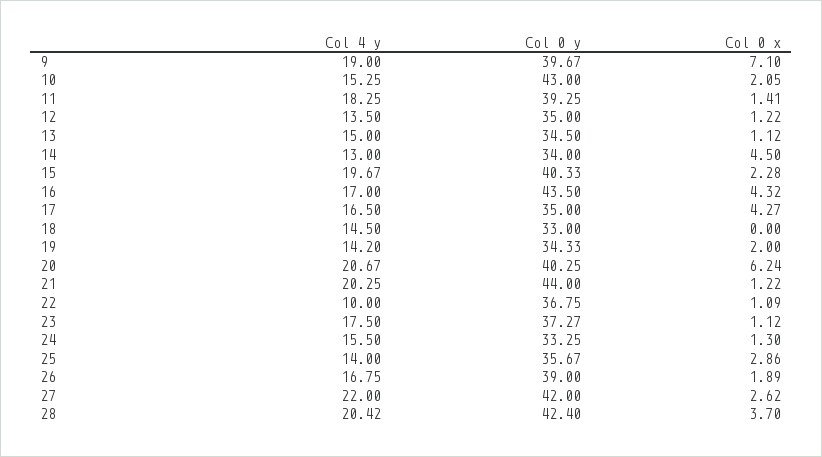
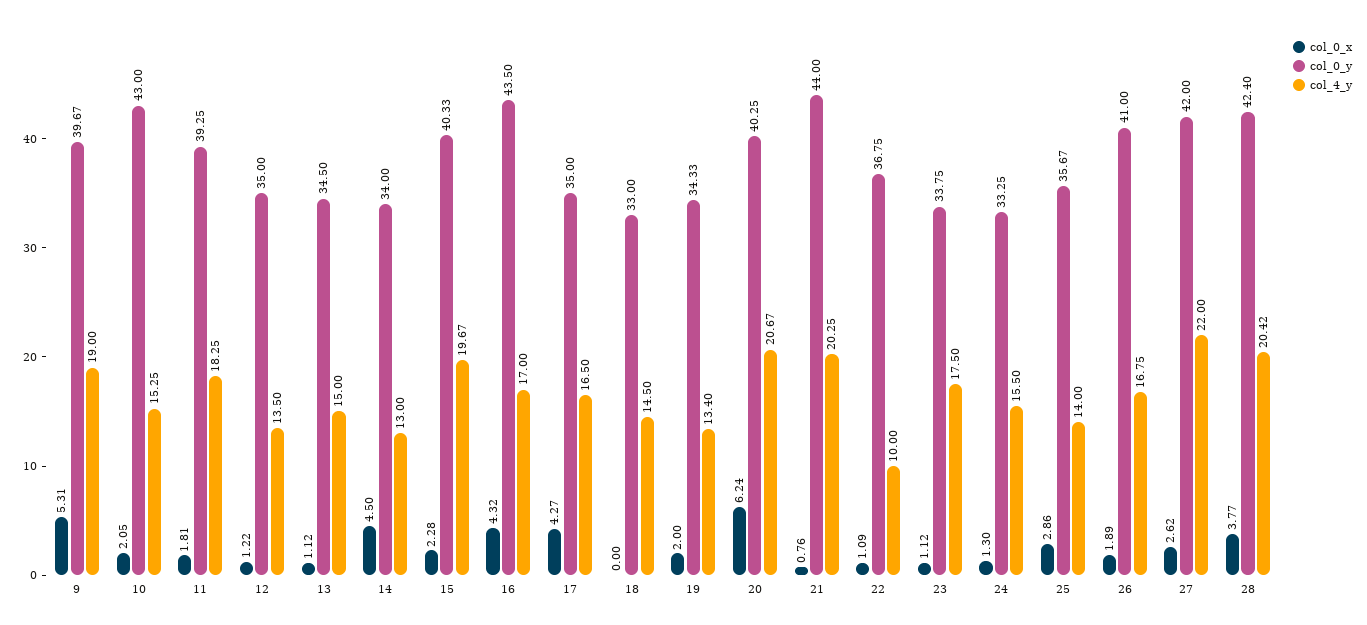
  {
    "Col 4 y": {
      "9": 19,
      "10": 15.25,
      "11": 18.25,
      "12": 13.5,
      "13": 15,
      "14": 13,
      "15": 19.67,
      "16": 17,
      "17": 16.5,
      "18": 14.5,
-     "19": 14.2,
+     "19": 13.4,
      "20": 20.67,
      "21": 20.25,
      "22": 10,
      "23": 17.5,
      "24": 15.5,
      "25": 14,
      "26": 16.75,
      "27": 22,
      "28": 20.42
    },
    "Col 0 y": {
      "9": 39.67,
      "10": 43,
      "11": 39.25,
      "12": 35,
      "13": 34.5,
      "14": 34,
      "15": 40.33,
      "16": 43.5,
      "17": 35,
      "18": 33,
      "19": 34.33,
      "20": 40.25,
      "21": 44,
      "22": 36.75,
-     "23": 37.27,
+     "23": 33.75,
      "24": 33.25,
      "25": 35.67,
-     "26": 39,
+     "26": 41,
      "27": 42,
      "28": 42.4
    },
    "Col 0 x": {
-     "9": 7.1,
+     "9": 5.31,
      "10": 2.05,
-     "11": 1.41,
+     "11": 1.81,
      "12": 1.22,
      "13": 1.12,
      "14": 4.5,
      "15": 2.28,
      "16": 4.32,
      "17": 4.27,
      "18": 0,
      "19": 2,
      "20": 6.24,
-     "21": 1.22,
+     "21": 0.76,
      "22": 1.09,
      "23": 1.12,
      "24": 1.3,
      "25": 2.86,
      "26": 1.89,
      "27": 2.62,
-     "28": 3.7
+     "28": 3.77
    }
  }

